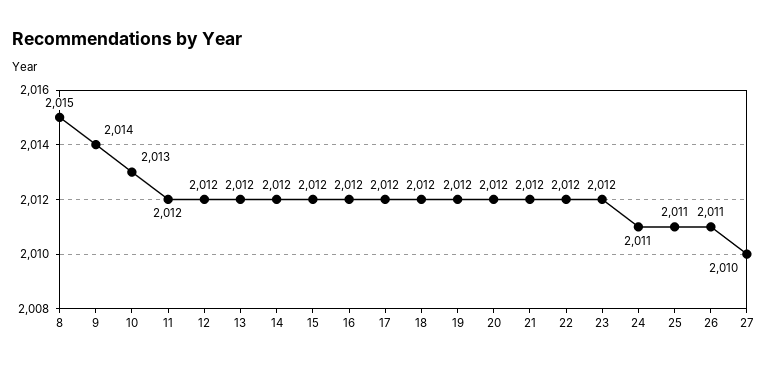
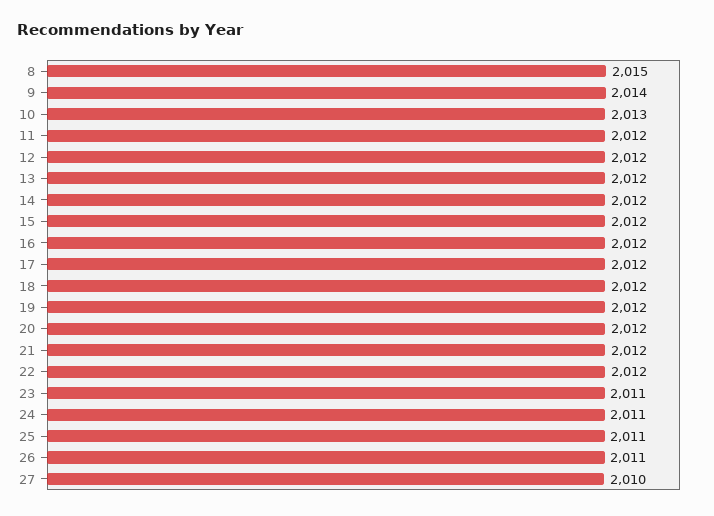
  {
    "8": 2015,
    "9": 2014,
    "10": 2013,
    "11": 2012,
    "12": 2012,
    "13": 2012,
    "14": 2012,
    "15": 2012,
    "16": 2012,
    "17": 2012,
    "18": 2012,
    "19": 2012,
    "20": 2012,
    "21": 2012,
    "22": 2012,
-   "23": 2012,
+   "23": 2011,
    "24": 2011,
    "25": 2011,
    "26": 2011,
    "27": 2010
  }

